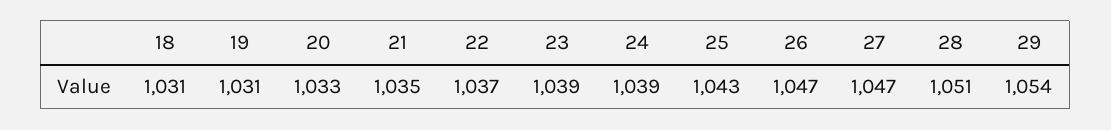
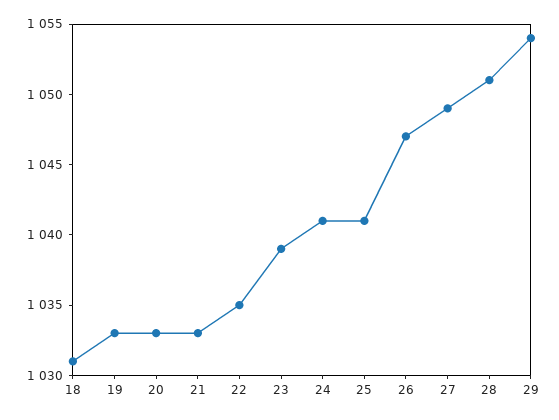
  {
    "18": 1031,
-   "19": 1031,
+   "19": 1033,
    "20": 1033,
-   "21": 1035,
+   "21": 1033,
-   "22": 1037,
+   "22": 1035,
    "23": 1039,
-   "24": 1039,
+   "24": 1041,
-   "25": 1043,
+   "25": 1041,
    "26": 1047,
-   "27": 1047,
+   "27": 1049,
    "28": 1051,
    "29": 1054
  }

